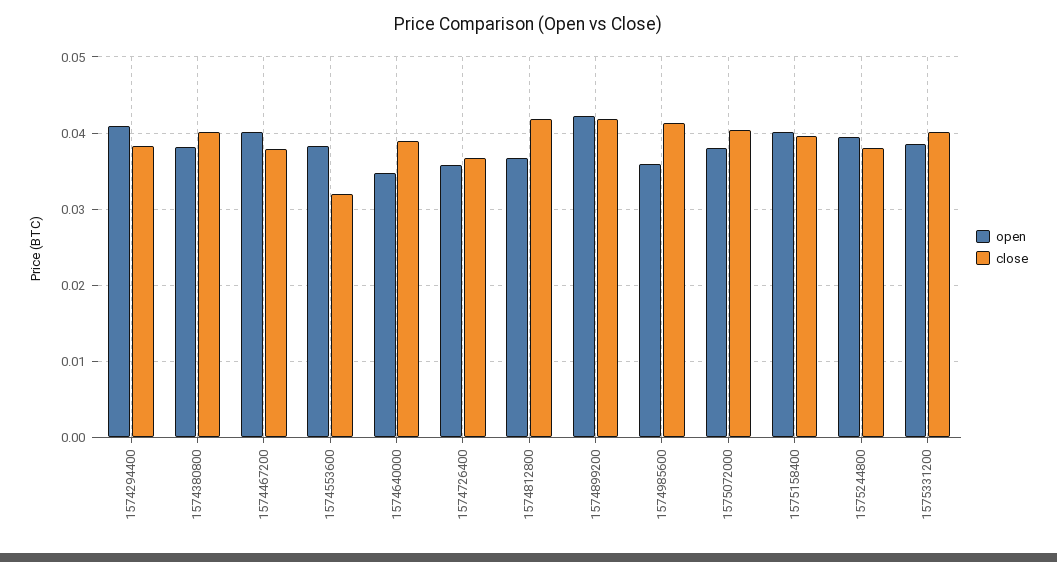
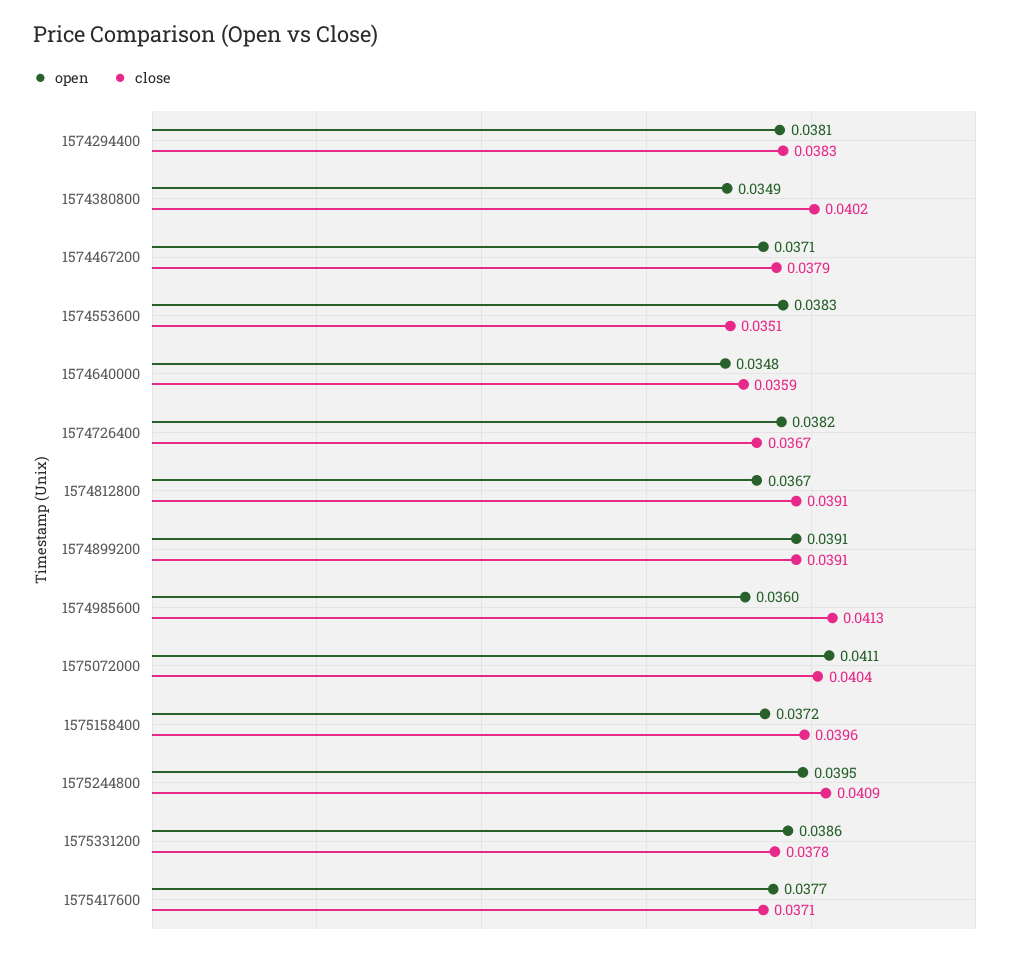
  {
    "open": {
-     "1574294400": 0.041,
+     "1574294400": 0.0381,
-     "1574380800": 0.038,
+     "1574380800": 0.0349,
-     "1574467200": 0.04,
+     "1574467200": 0.0371,
      "1574553600": 0.0383,
      "1574640000": 0.0348,
-     "1574726400": 0.036,
+     "1574726400": 0.0382,
      "1574812800": 0.0367,
-     "1574899200": 0.042,
+     "1574899200": 0.0391,
      "1574985600": 0.036,
-     "1575072000": 0.038,
+     "1575072000": 0.0411,
-     "1575158400": 0.04,
+     "1575158400": 0.0372,
      "1575244800": 0.0395,
-     "1575331200": 0.0386
+     "1575331200": 0.0386,
+     "1575417600": 0.0377
    },
    "close": {
      "1574294400": 0.0383,
      "1574380800": 0.0402,
      "1574467200": 0.0379,
-     "1574553600": 0.032,
+     "1574553600": 0.0351,
-     "1574640000": 0.039,
+     "1574640000": 0.0359,
      "1574726400": 0.0367,
-     "1574812800": 0.042,
+     "1574812800": 0.0391,
-     "1574899200": 0.042,
+     "1574899200": 0.0391,
      "1574985600": 0.0413,
      "1575072000": 0.0404,
      "1575158400": 0.0396,
-     "1575244800": 0.038,
+     "1575244800": 0.0409,
-     "1575331200": 0.04
+     "1575331200": 0.0378,
+     "1575417600": 0.0371
    }
  }

